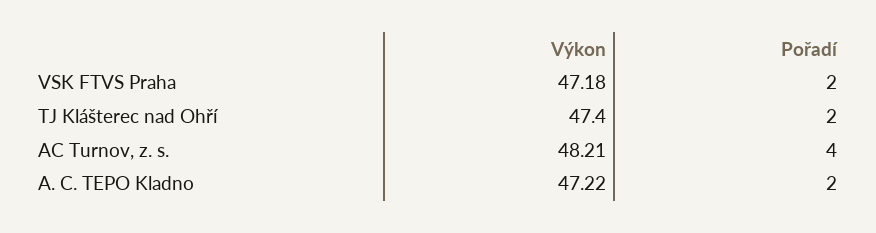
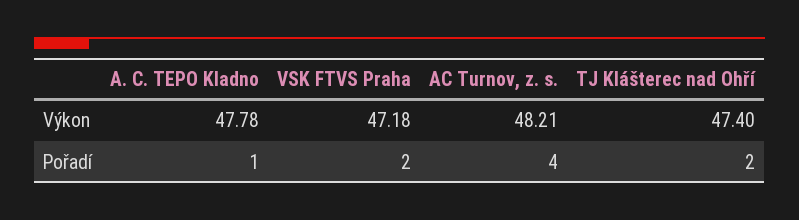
  {
    "Výkon": {
      "VSK FTVS Praha": 47.18,
      "TJ Klášterec nad Ohří": 47.4,
      "AC Turnov, z. s.": 48.21,
-     "A. C. TEPO Kladno": 47.22
+     "A. C. TEPO Kladno": 47.78
    },
    "Pořadí": {
      "VSK FTVS Praha": 2,
      "TJ Klášterec nad Ohří": 2,
      "AC Turnov, z. s.": 4,
-     "A. C. TEPO Kladno": 2
+     "A. C. TEPO Kladno": 1
    }
  }

